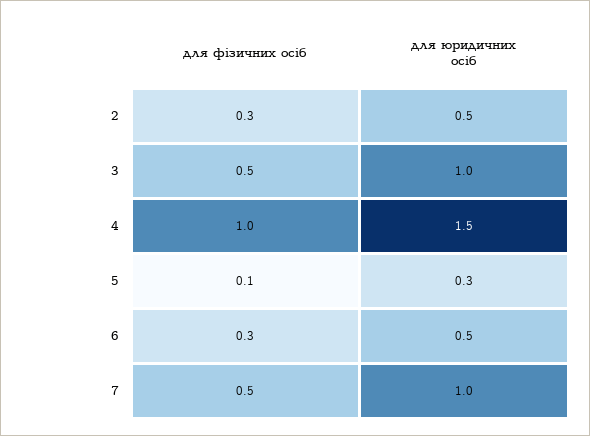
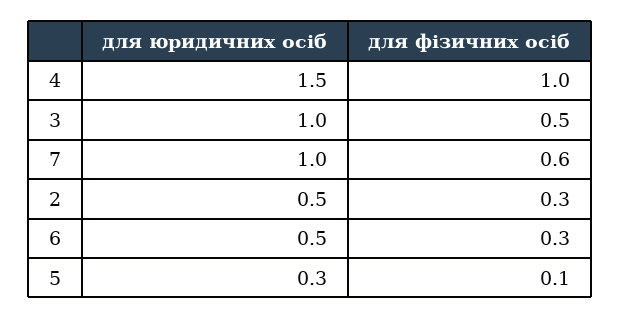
  {
    "для фізичних осіб": {
      "2": 0.3,
      "3": 0.5,
      "4": 1,
      "5": 0.1,
      "6": 0.3,
-     "7": 0.5
+     "7": 0.6
    },
    "для юридичних осіб": {
      "2": 0.5,
      "3": 1,
      "4": 1.5,
      "5": 0.3,
      "6": 0.5,
      "7": 1
    }
  }

